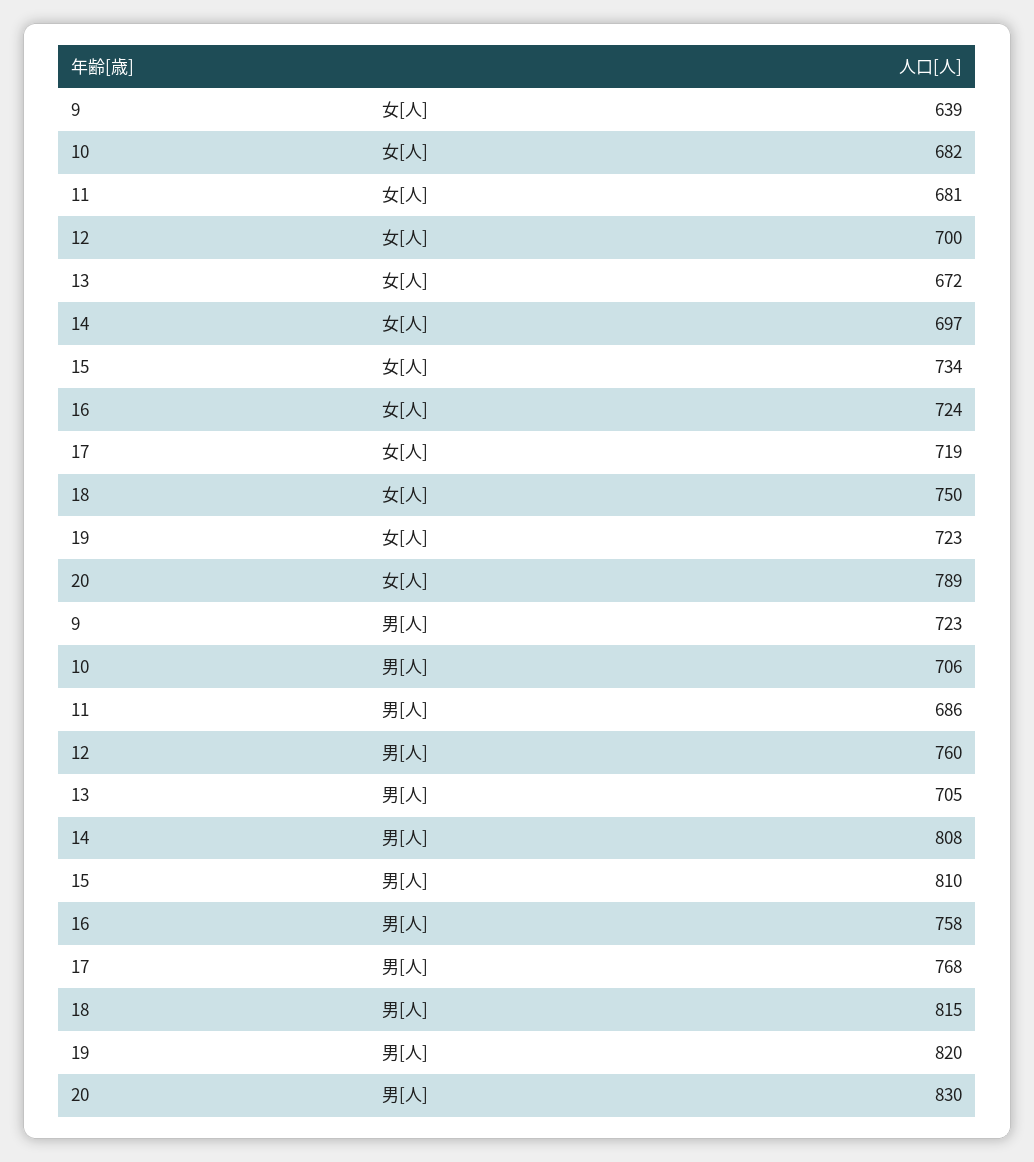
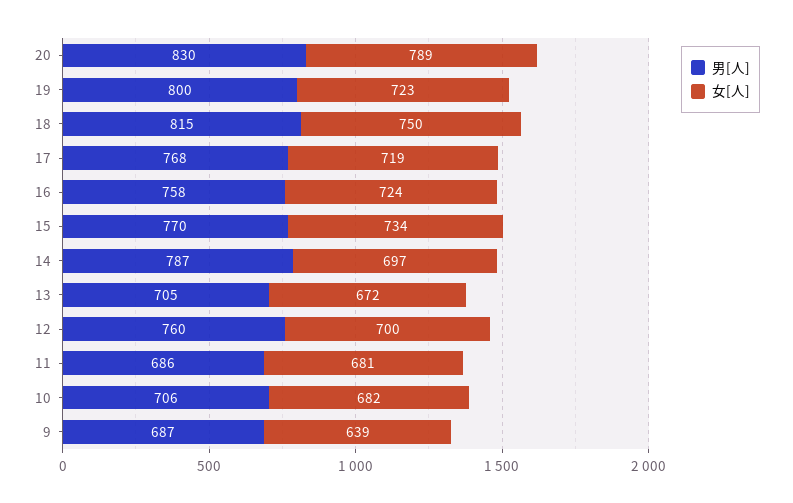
  {
    "女[人]": {
      "9": 639,
      "10": 682,
      "11": 681,
      "12": 700,
      "13": 672,
      "14": 697,
      "15": 734,
      "16": 724,
      "17": 719,
      "18": 750,
      "19": 723,
      "20": 789
    },
    "男[人]": {
-     "9": 723,
+     "9": 687,
      "10": 706,
      "11": 686,
      "12": 760,
      "13": 705,
-     "14": 808,
+     "14": 787,
-     "15": 810,
+     "15": 770,
      "16": 758,
      "17": 768,
      "18": 815,
-     "19": 820,
+     "19": 800,
      "20": 830
    }
  }

